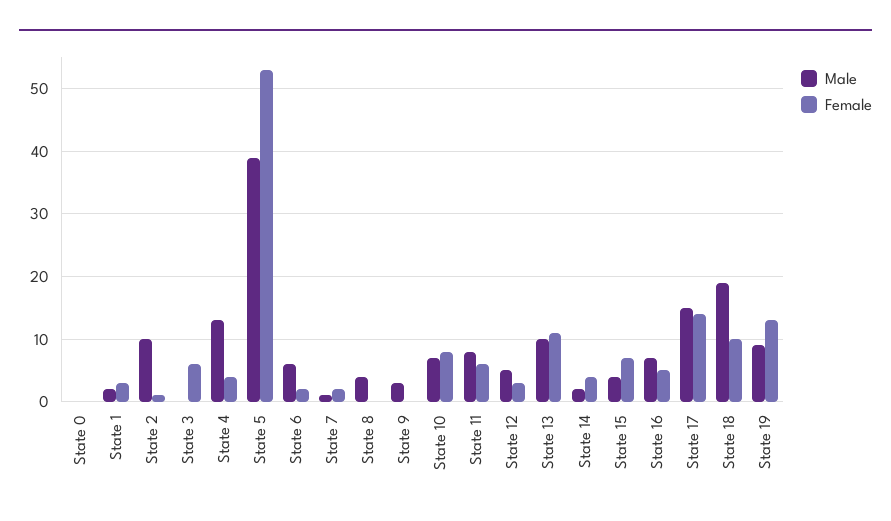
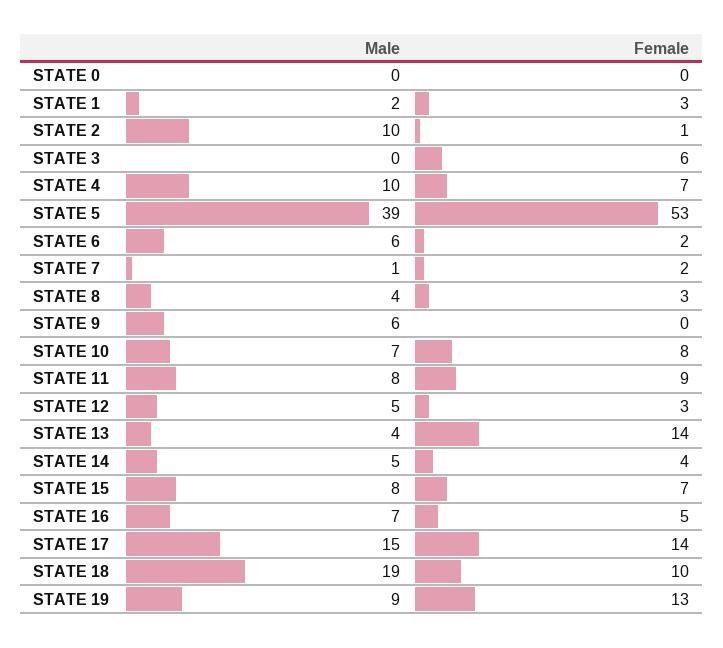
  {
    "Male": {
      "State 0": 0,
      "State 1": 2,
      "State 2": 10,
      "State 3": 0,
-     "State 4": 13,
+     "State 4": 10,
      "State 5": 39,
      "State 6": 6,
      "State 7": 1,
      "State 8": 4,
-     "State 9": 3,
+     "State 9": 6,
      "State 10": 7,
      "State 11": 8,
      "State 12": 5,
-     "State 13": 10,
+     "State 13": 4,
-     "State 14": 2,
+     "State 14": 5,
-     "State 15": 4,
+     "State 15": 8,
      "State 16": 7,
      "State 17": 15,
      "State 18": 19,
      "State 19": 9
    },
    "Female": {
      "State 0": 0,
      "State 1": 3,
      "State 2": 1,
      "State 3": 6,
-     "State 4": 4,
+     "State 4": 7,
      "State 5": 53,
      "State 6": 2,
      "State 7": 2,
-     "State 8": 0,
+     "State 8": 3,
      "State 9": 0,
      "State 10": 8,
-     "State 11": 6,
+     "State 11": 9,
      "State 12": 3,
-     "State 13": 11,
+     "State 13": 14,
      "State 14": 4,
      "State 15": 7,
      "State 16": 5,
      "State 17": 14,
      "State 18": 10,
      "State 19": 13
    }
  }

